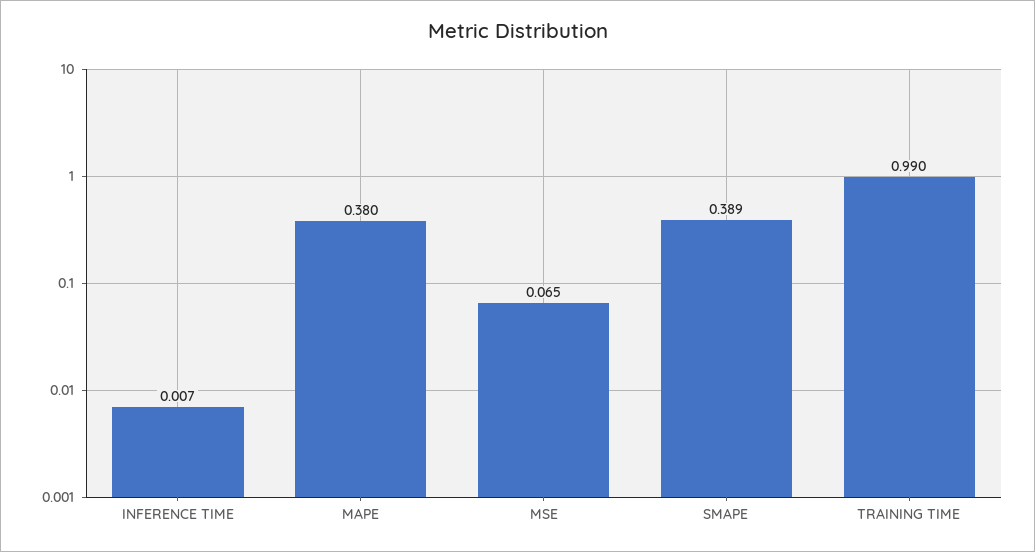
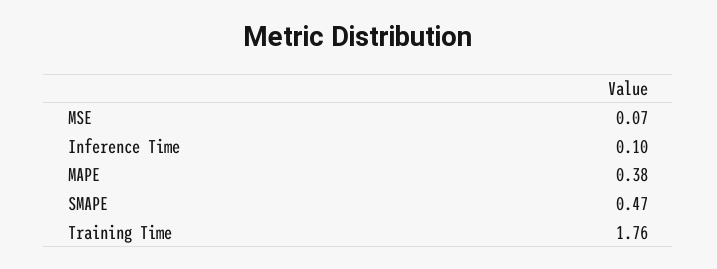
  {
-   "INFERENCE TIME": 0.007,
+   "INFERENCE TIME": 0.1,
    "MAPE": 0.38,
    "MSE": 0.065,
-   "SMAPE": 0.389,
+   "SMAPE": 0.47,
-   "TRAINING TIME": 0.99
+   "TRAINING TIME": 1.76
  }

